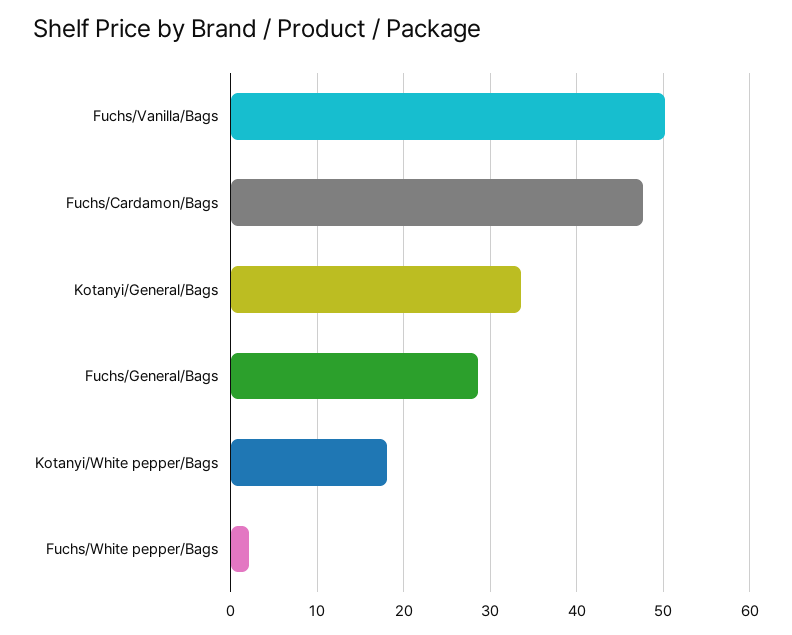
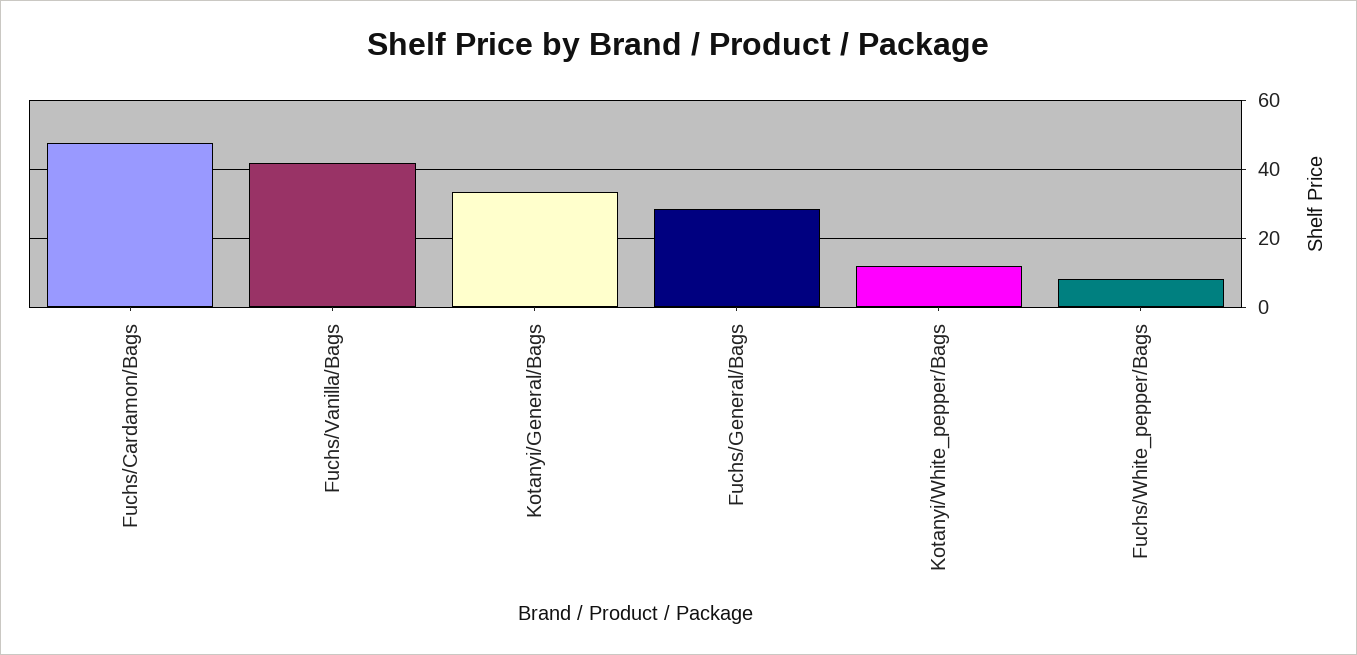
  {
-   "Fuchs/Vanilla/Bags": 50,
+   "Fuchs/Vanilla/Bags": 42,
    "Fuchs/Cardamon/Bags": 48,
    "Kotanyi/General/Bags": 34,
    "Fuchs/General/Bags": 29,
-   "Kotanyi/White pepper/Bags": 18,
+   "Kotanyi/White pepper/Bags": 12,
-   "Fuchs/White pepper/Bags": 2
+   "Fuchs/White pepper/Bags": 8
  }

